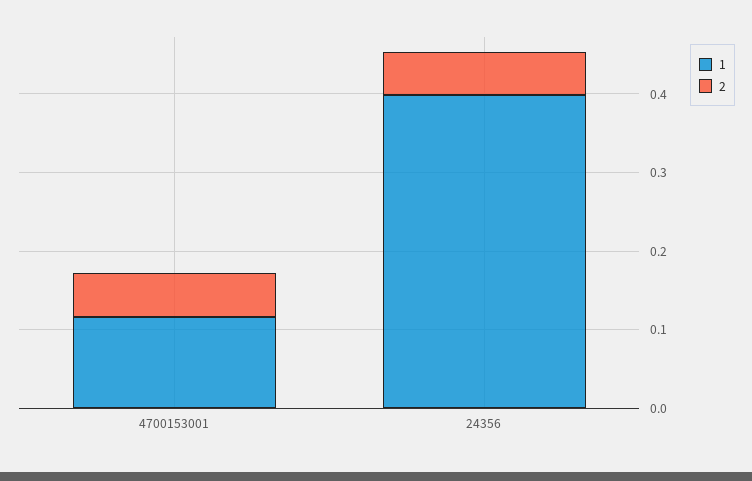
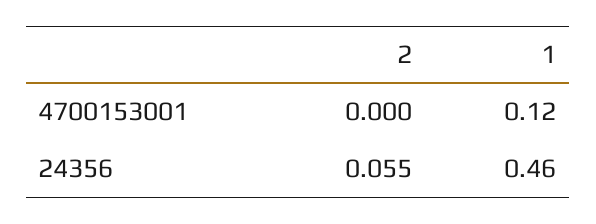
  {
    "1": {
      "4700153001": 0.12,
-     "24356": 0.4
+     "24356": 0.46
    },
    "2": {
-     "4700153001": 0.06,
+     "4700153001": 0,
      "24356": 0.055
    }
  }

